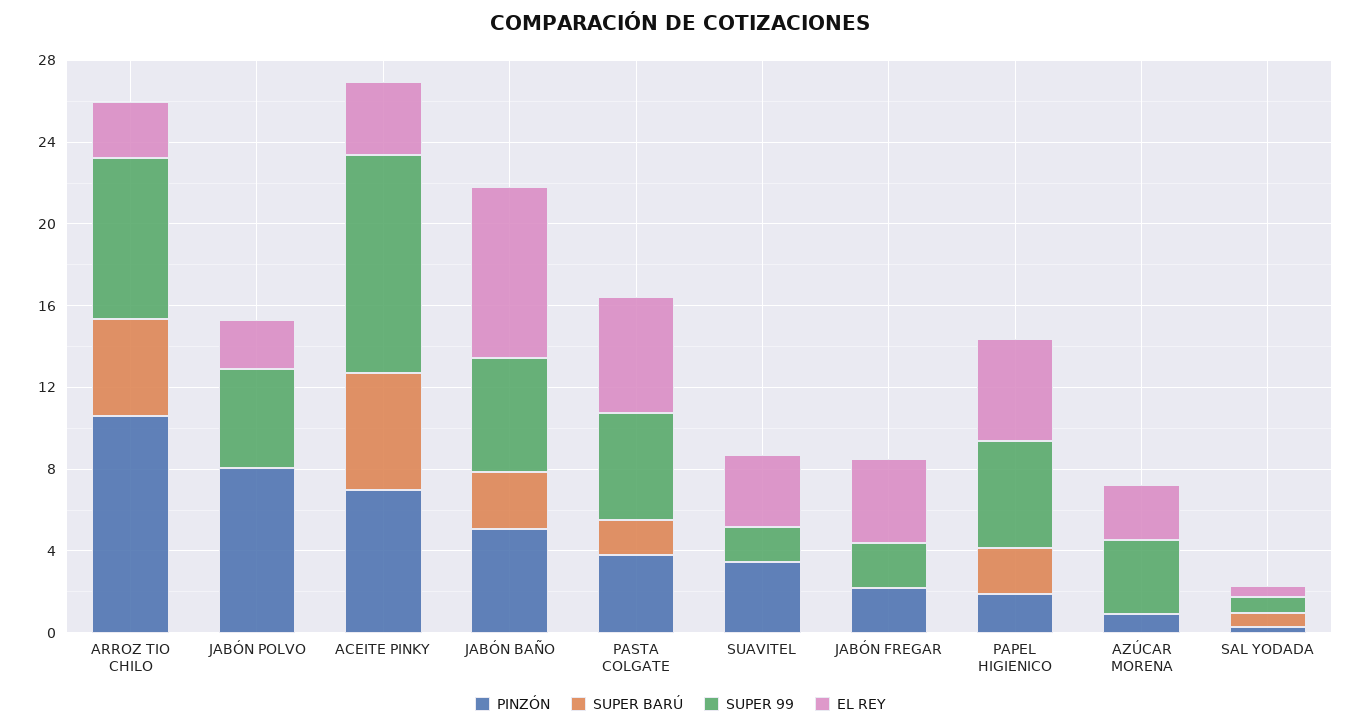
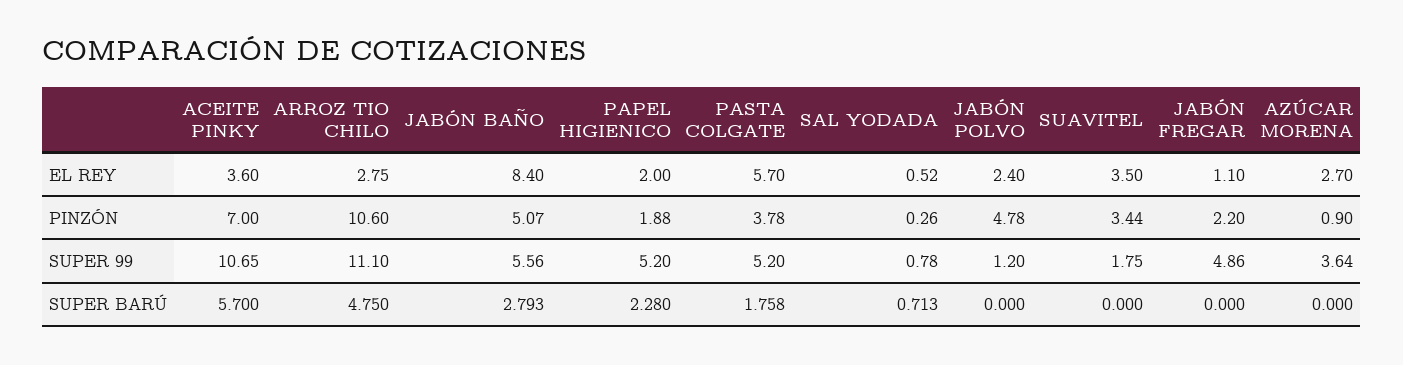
  {
    "PINZÓN": {
      "ARROZ TIO CHILO": 10.6,
-     "JABÓN POLVO": 8,
+     "JABÓN POLVO": 4.78,
      "ACEITE PINKY": 7,
      "JABÓN BAÑO": 5.07,
      "PASTA COLGATE": 3.78,
      "SUAVITEL": 3.44,
      "JABÓN FREGAR": 2.2,
      "PAPEL HIGIENICO": 1.88,
      "AZÚCAR MORENA": 0.9,
      "SAL YODADA": 0.26
    },
    "SUPER BARÚ": {
      "ARROZ TIO CHILO": 4.75,
      "JABÓN POLVO": 0,
      "ACEITE PINKY": 5.7,
      "JABÓN BAÑO": 2.793,
      "PASTA COLGATE": 1.758,
      "SUAVITEL": 0,
      "JABÓN FREGAR": 0,
      "PAPEL HIGIENICO": 2.28,
      "AZÚCAR MORENA": 0,
      "SAL YODADA": 0.713
    },
    "SUPER 99": {
-     "ARROZ TIO CHILO": 8,
+     "ARROZ TIO CHILO": 11.1,
-     "JABÓN POLVO": 5,
+     "JABÓN POLVO": 1.2,
      "ACEITE PINKY": 10.65,
      "JABÓN BAÑO": 5.56,
      "PASTA COLGATE": 5.2,
      "SUAVITEL": 1.75,
-     "JABÓN FREGAR": 2,
+     "JABÓN FREGAR": 4.86,
      "PAPEL HIGIENICO": 5.2,
      "AZÚCAR MORENA": 3.64,
      "SAL YODADA": 0.78
    },
    "EL REY": {
      "ARROZ TIO CHILO": 2.75,
      "JABÓN POLVO": 2.4,
      "ACEITE PINKY": 3.6,
      "JABÓN BAÑO": 8.4,
      "PASTA COLGATE": 5.7,
      "SUAVITEL": 3.5,
-     "JABÓN FREGAR": 4,
+     "JABÓN FREGAR": 1.1,
-     "PAPEL HIGIENICO": 5,
+     "PAPEL HIGIENICO": 2,
      "AZÚCAR MORENA": 2.7,
      "SAL YODADA": 0.52
    }
  }

